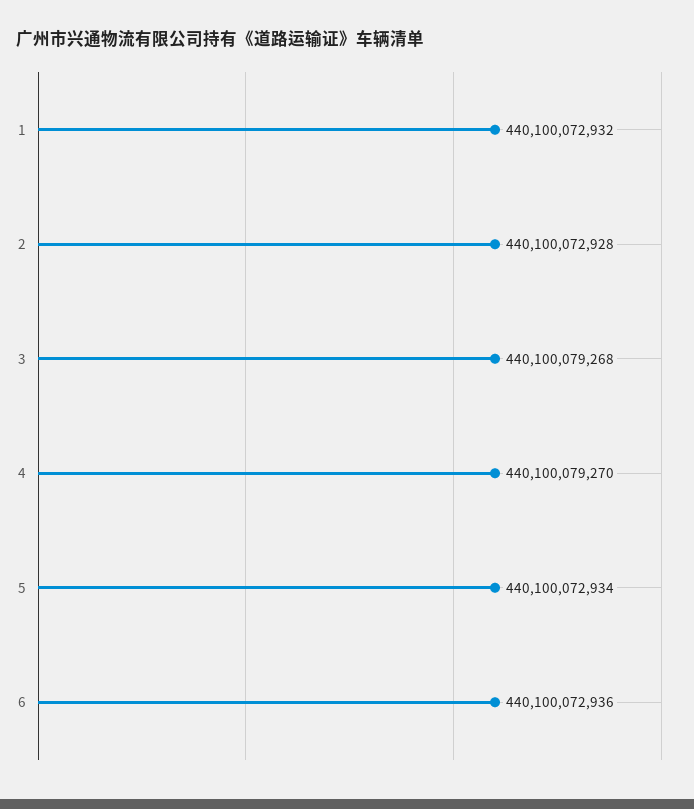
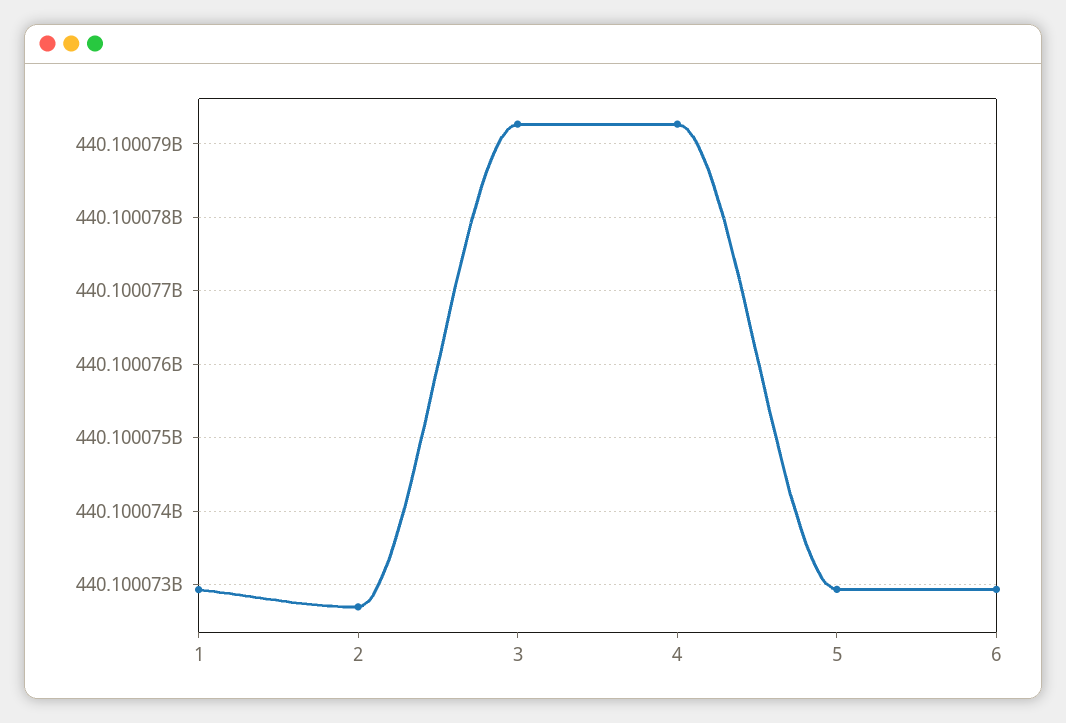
  {
    "1": 440100072932,
-   "2": 440100072928,
+   "2": 440100072700,
    "3": 440100079268,
    "4": 440100079270,
    "5": 440100072934,
    "6": 440100072936
  }

